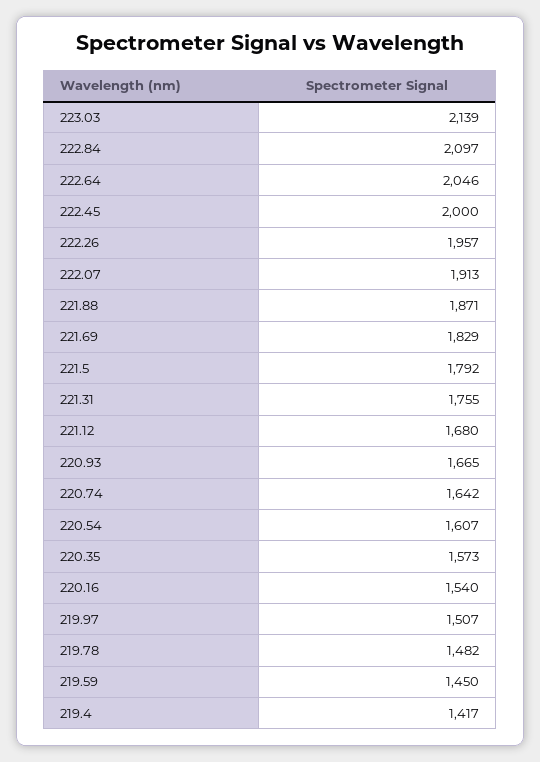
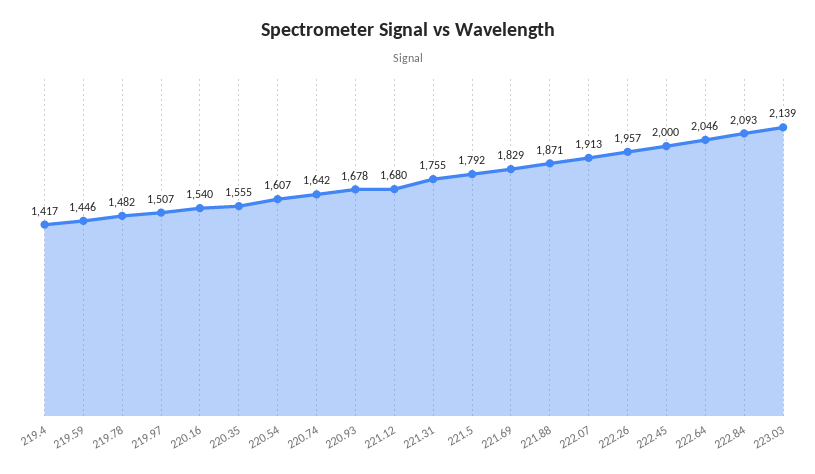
  {
    "223.03": 2139,
-   "222.84": 2097,
+   "222.84": 2093,
    "222.64": 2046,
    "222.45": 2000,
    "222.26": 1957,
    "222.07": 1913,
    "221.88": 1871,
    "221.69": 1829,
    "221.5": 1792,
    "221.31": 1755,
    "221.12": 1680,
-   "220.93": 1665,
+   "220.93": 1678,
    "220.74": 1642,
    "220.54": 1607,
-   "220.35": 1573,
+   "220.35": 1555,
    "220.16": 1540,
    "219.97": 1507,
    "219.78": 1482,
-   "219.59": 1450,
+   "219.59": 1446,
    "219.4": 1417
  }

